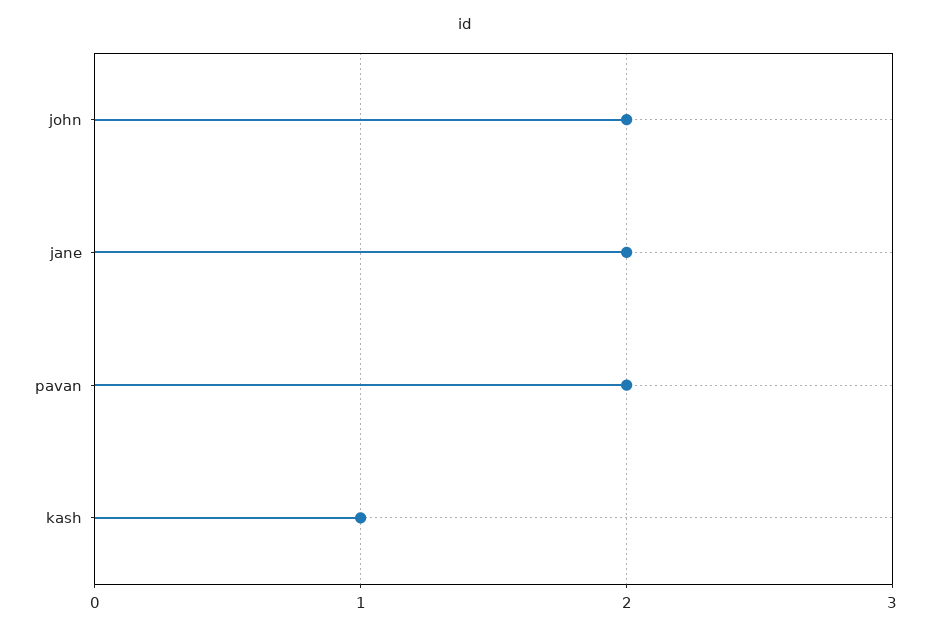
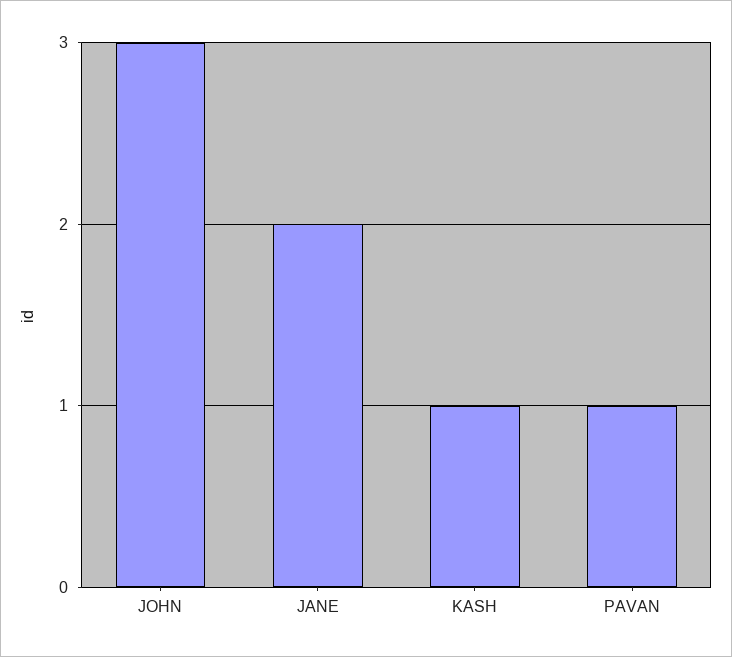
  {
-   "john": 2,
+   "john": 3,
    "jane": 2,
-   "pavan": 2,
+   "pavan": 1,
    "kash": 1
  }

